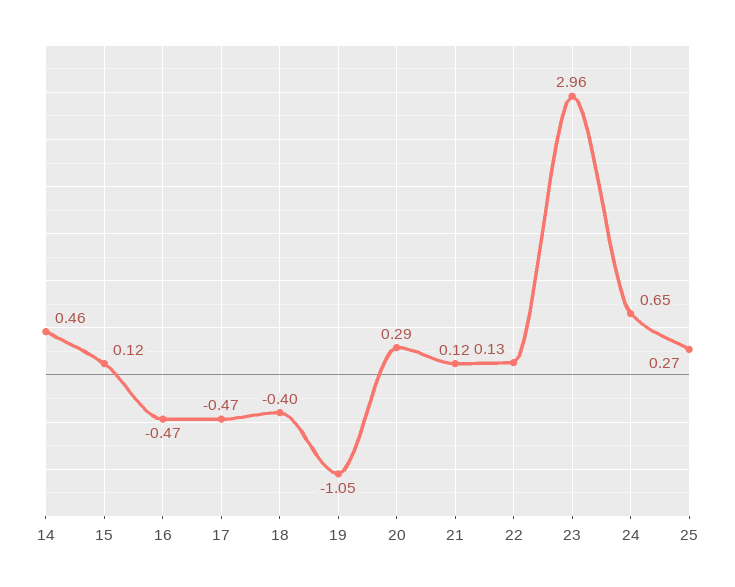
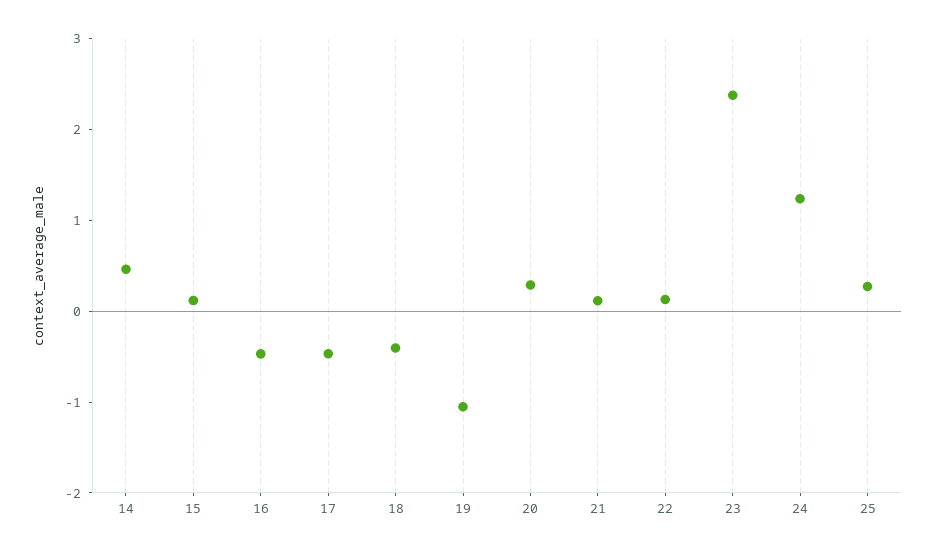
  {
    "14": 0.46,
    "15": 0.12,
    "16": -0.47,
    "17": -0.47,
    "18": -0.4,
    "19": -1.05,
    "20": 0.29,
    "21": 0.12,
    "22": 0.13,
-   "23": 2.96,
+   "23": 2.4,
-   "24": 0.65,
+   "24": 1.2,
    "25": 0.27
  }

